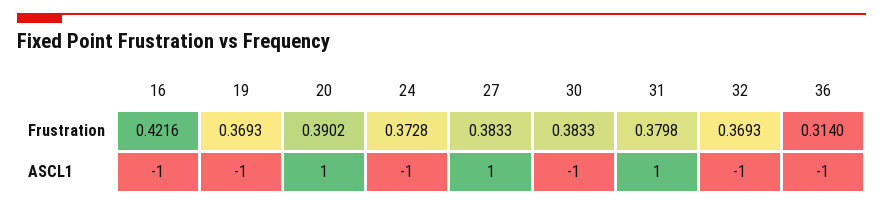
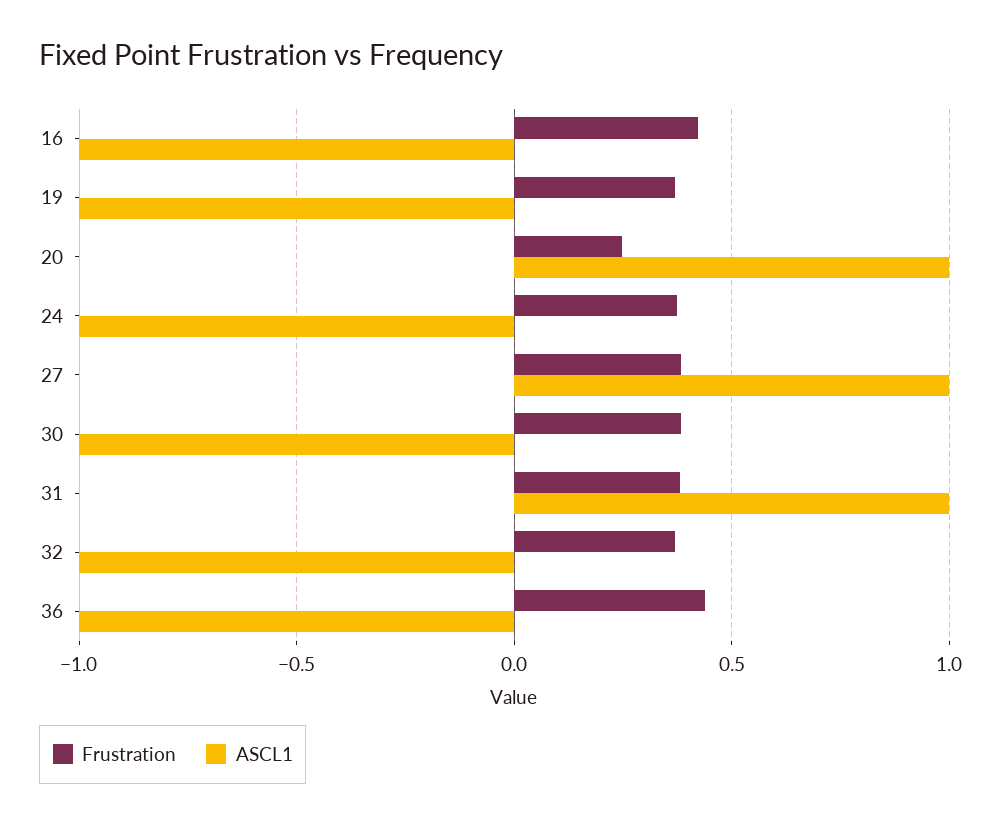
  {
    "Frustration": {
      "16": 0.4216,
      "19": 0.3693,
-     "20": 0.3902,
+     "20": 0.25,
      "24": 0.3728,
      "27": 0.3833,
      "30": 0.3833,
      "31": 0.3798,
      "32": 0.3693,
-     "36": 0.314
+     "36": 0.45
    },
    "ASCL1": {
      "16": -1,
      "19": -1,
      "20": 1,
      "24": -1,
      "27": 1,
      "30": -1,
      "31": 1,
      "32": -1,
      "36": -1
    }
  }

